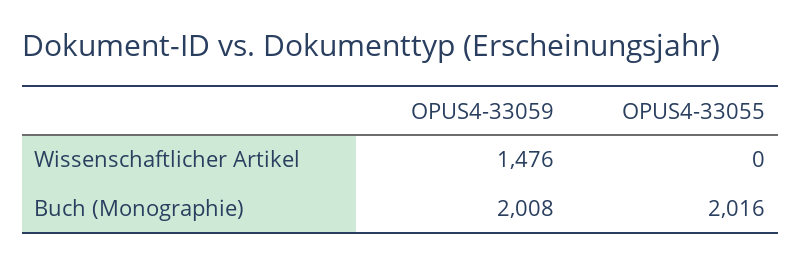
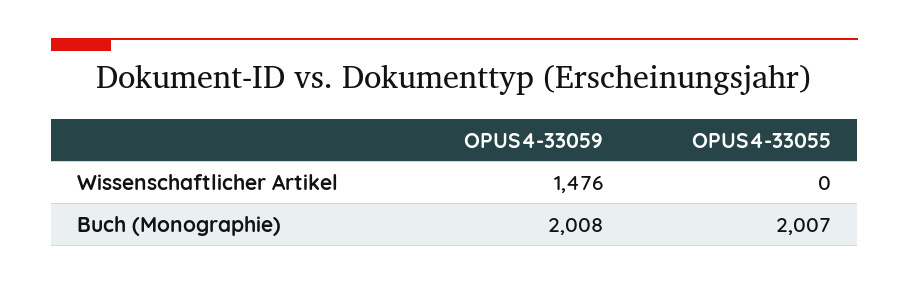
  {
    "OPUS4-33059": {
      "Wissenschaftlicher Artikel": 1476,
      "Buch (Monographie)": 2008
    },
    "OPUS4-33055": {
      "Wissenschaftlicher Artikel": 0,
-     "Buch (Monographie)": 2016
+     "Buch (Monographie)": 2007
    }
  }

